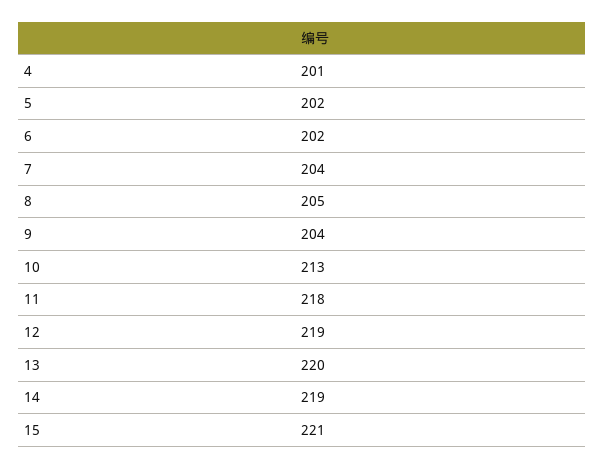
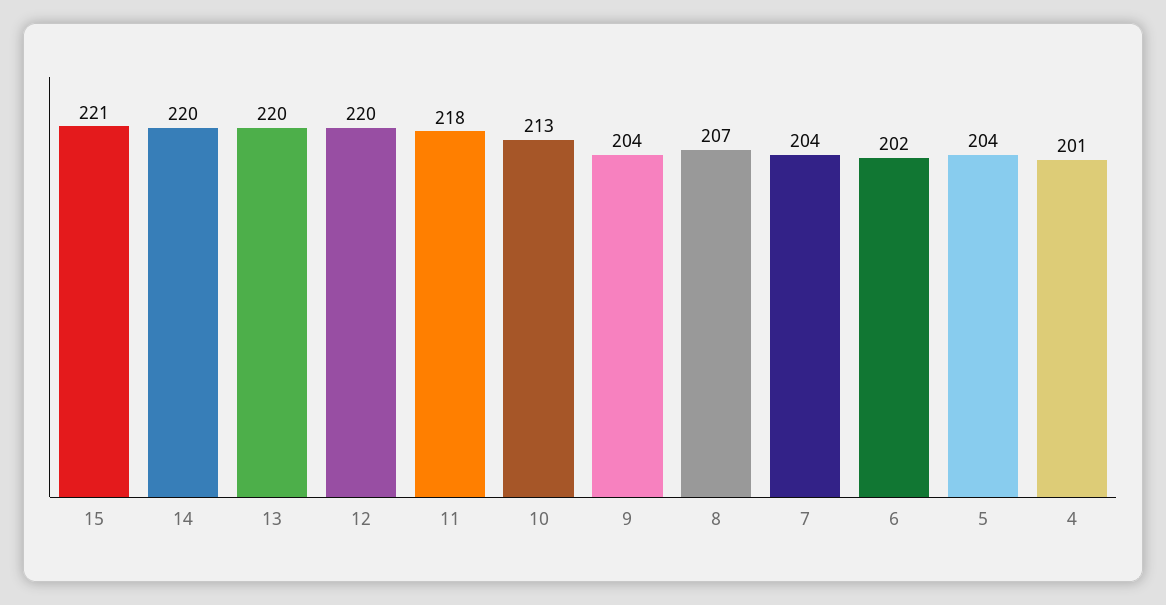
  {
    "4": 201,
-   "5": 202,
+   "5": 204,
    "6": 202,
    "7": 204,
-   "8": 205,
+   "8": 207,
    "9": 204,
    "10": 213,
    "11": 218,
-   "12": 219,
+   "12": 220,
    "13": 220,
-   "14": 219,
+   "14": 220,
    "15": 221
  }

